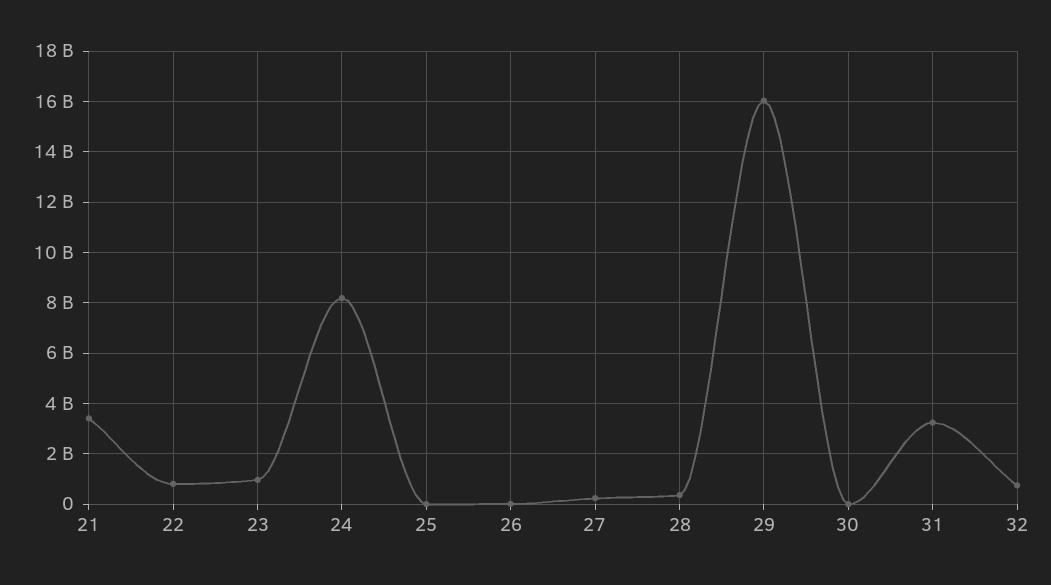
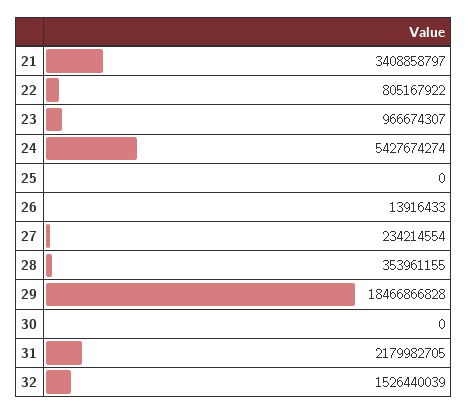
  {
    "21": 3408858797,
    "22": 805167922,
    "23": 966674307,
-   "24": 8250000000,
+   "24": 5427674274,
    "25": 0,
    "26": 13916433,
    "27": 234214554,
    "28": 353961155,
-   "29": 16000000000,
+   "29": 18466866828,
    "30": 0,
-   "31": 3250000000,
+   "31": 2179982705,
-   "32": 750000000
+   "32": 1526440039
  }

